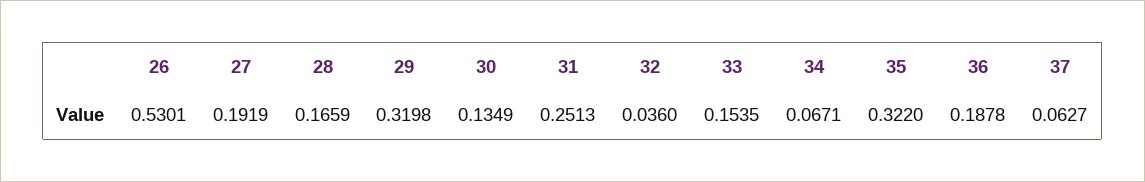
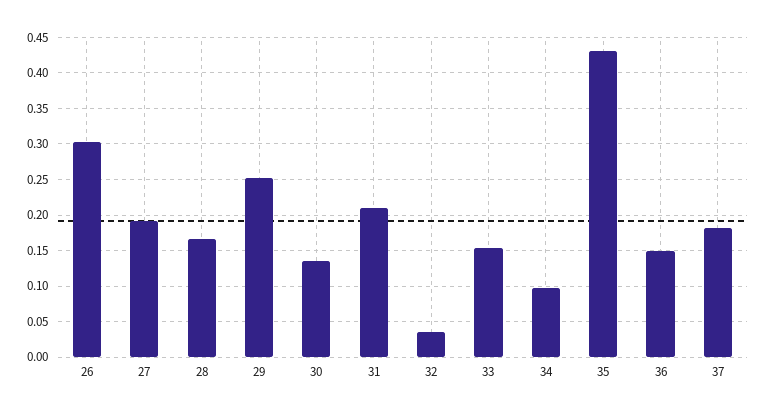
  {
-   "26": 0.5301,
+   "26": 0.3,
    "27": 0.1919,
    "28": 0.1659,
-   "29": 0.3198,
+   "29": 0.25,
    "30": 0.1349,
-   "31": 0.2513,
+   "31": 0.21,
    "32": 0.036,
    "33": 0.1535,
-   "34": 0.0671,
+   "34": 0.1,
-   "35": 0.322,
+   "35": 0.43,
-   "36": 0.1878,
+   "36": 0.15,
-   "37": 0.0627
+   "37": 0.18
  }

